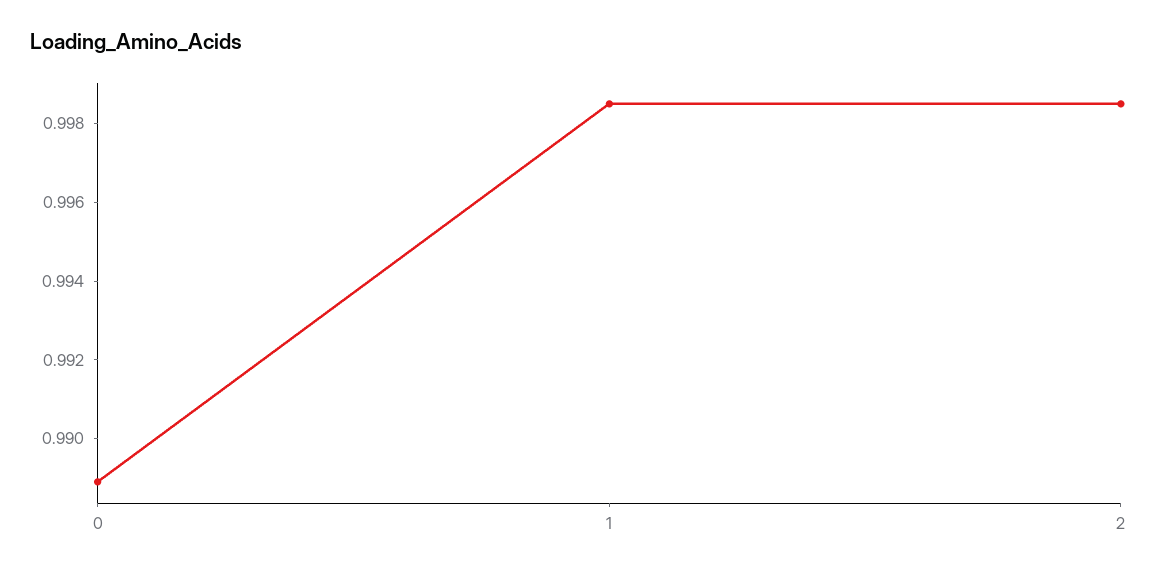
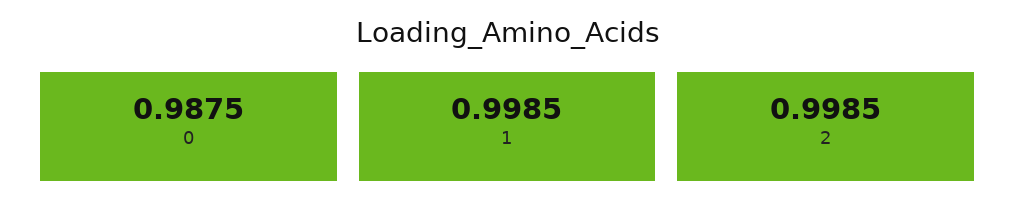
  {
-   "0": 0.989,
+   "0": 0.9875,
    "1": 0.9985,
    "2": 0.9985
  }

